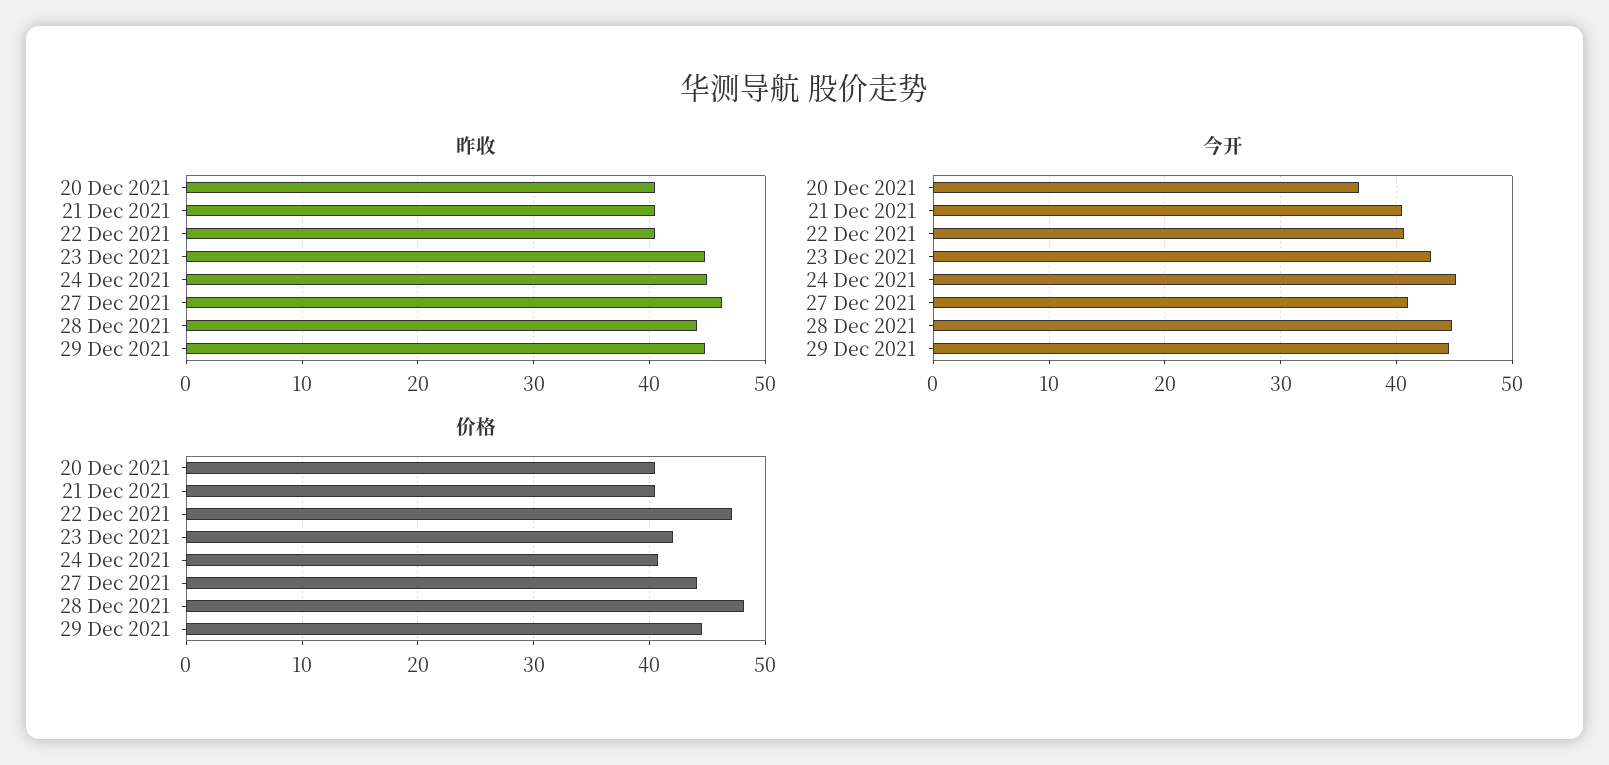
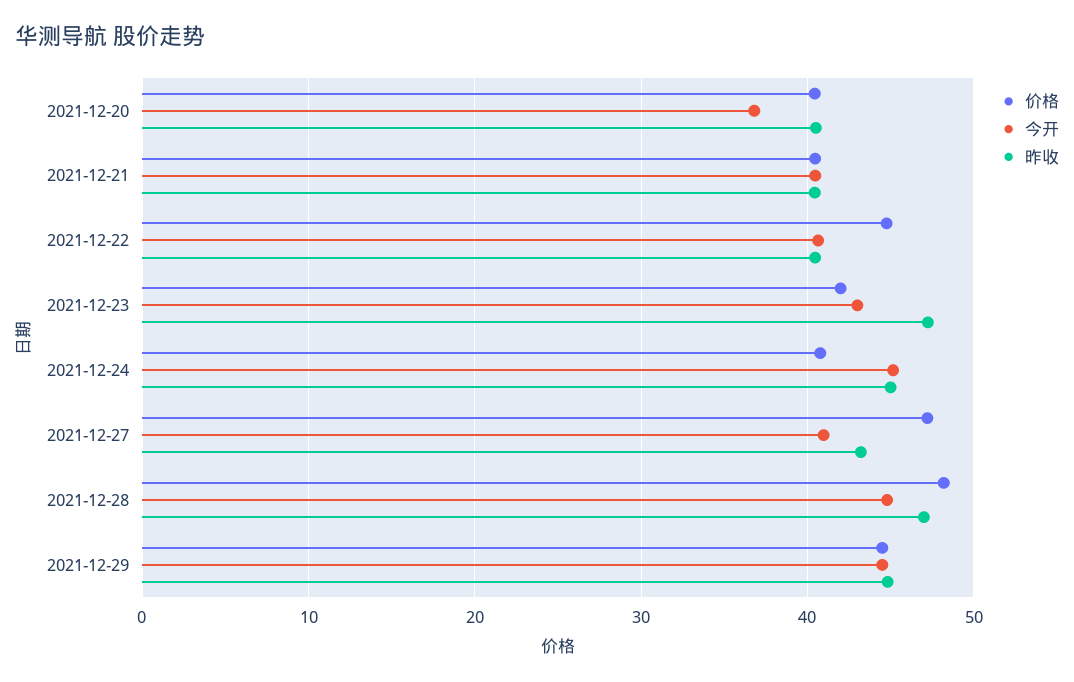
  {
    "昨收": {
      "20 Dec 2021": 41,
      "21 Dec 2021": 40,
      "22 Dec 2021": 40,
-     "23 Dec 2021": 45,
+     "23 Dec 2021": 47,
      "24 Dec 2021": 45,
-     "27 Dec 2021": 46,
+     "27 Dec 2021": 43,
-     "28 Dec 2021": 44,
+     "28 Dec 2021": 47,
      "29 Dec 2021": 45
    },
    "今开": {
      "20 Dec 2021": 37,
      "21 Dec 2021": 40,
      "22 Dec 2021": 41,
      "23 Dec 2021": 43,
      "24 Dec 2021": 45,
      "27 Dec 2021": 41,
      "28 Dec 2021": 45,
      "29 Dec 2021": 45
    },
    "价格": {
      "20 Dec 2021": 40,
      "21 Dec 2021": 40,
-     "22 Dec 2021": 47,
+     "22 Dec 2021": 45,
      "23 Dec 2021": 42,
      "24 Dec 2021": 41,
-     "27 Dec 2021": 44,
+     "27 Dec 2021": 47,
      "28 Dec 2021": 48,
      "29 Dec 2021": 45
    }
  }

